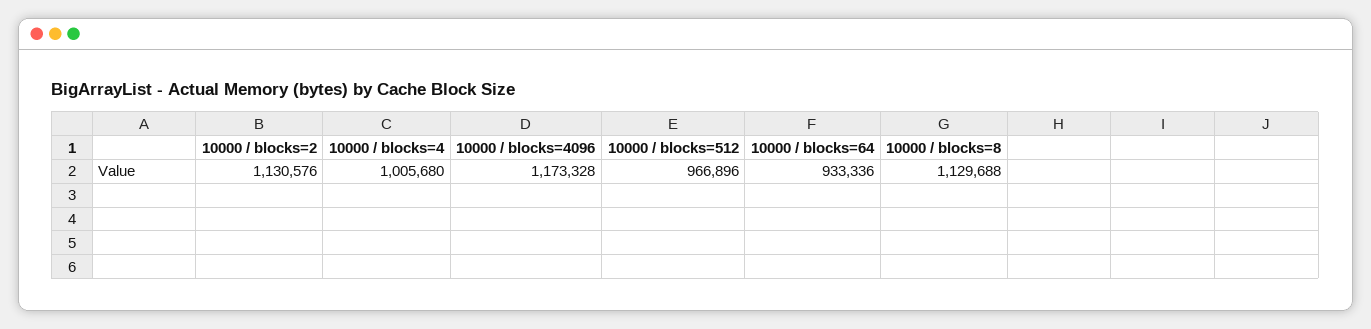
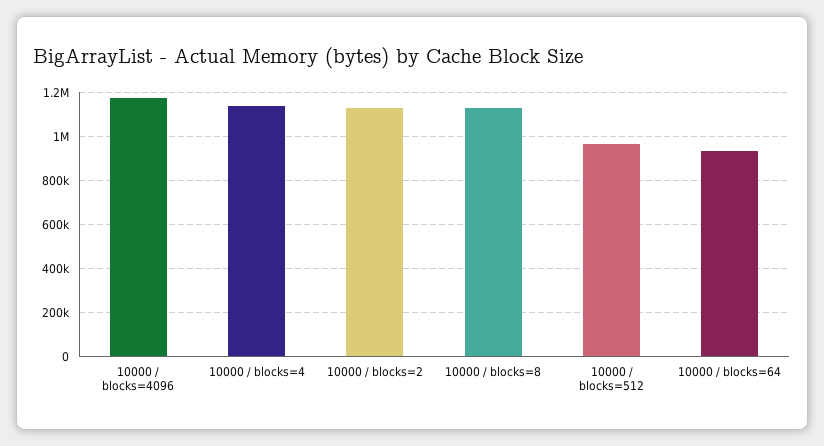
  {
    "10000 / blocks=2": 1130576,
-   "10000 / blocks=4": 1005680,
+   "10000 / blocks=4": 1150000,
    "10000 / blocks=4096": 1173328,
    "10000 / blocks=512": 966896,
    "10000 / blocks=64": 933336,
    "10000 / blocks=8": 1129688
  }

